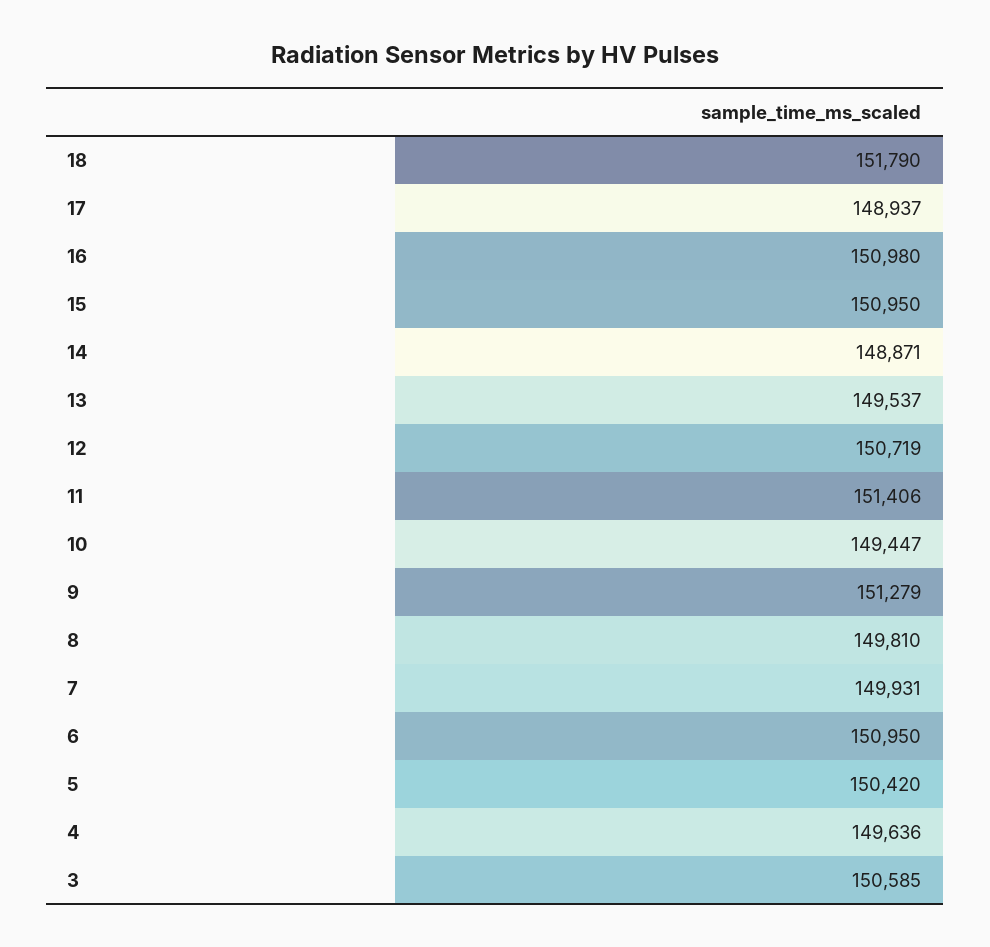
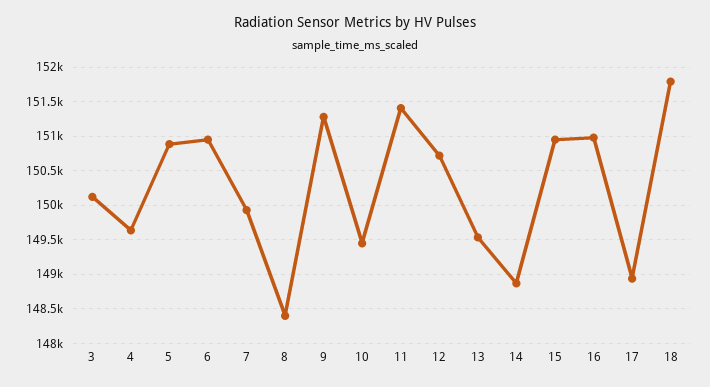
  {
    "18": 151790,
    "17": 148937,
    "16": 150980,
    "15": 150950,
    "14": 148871,
    "13": 149537,
    "12": 150719,
    "11": 151406,
    "10": 149447,
    "9": 151279,
-   "8": 149810,
+   "8": 148400,
    "7": 149931,
    "6": 150950,
-   "5": 150420,
+   "5": 150900,
    "4": 149636,
-   "3": 150585
+   "3": 150100
  }

